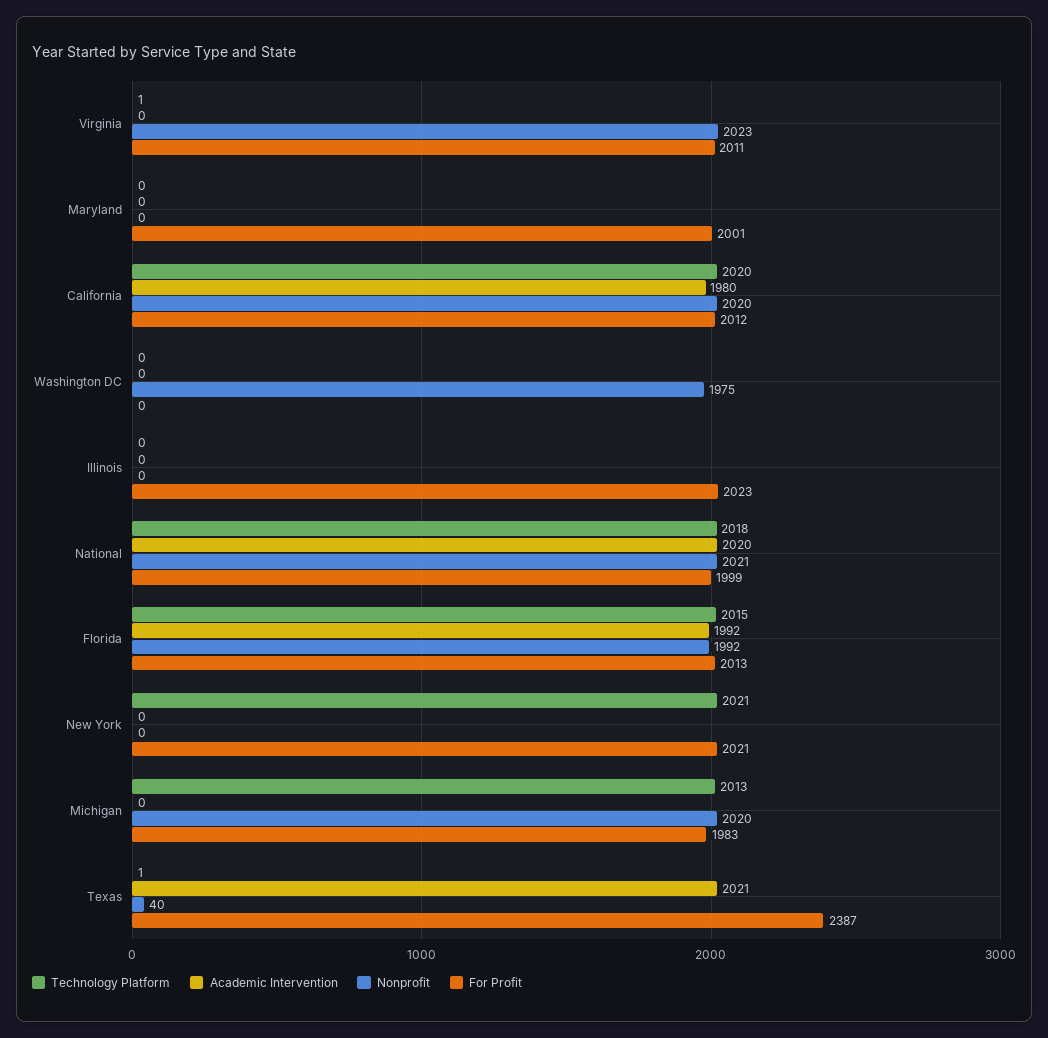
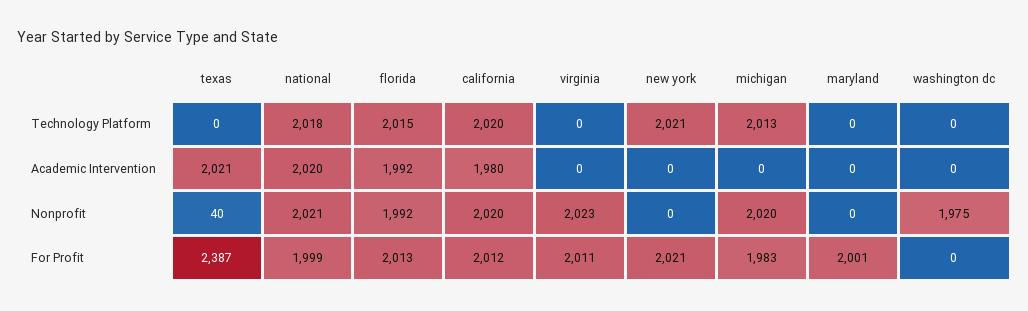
  {
    "Technology Platform": {
-     "Virginia": 1,
+     "Virginia": 0,
      "Maryland": 0,
      "California": 2020,
      "Washington DC": 0,
-     "Illinois": 0,
      "National": 2018,
      "Florida": 2015,
      "New York": 2021,
      "Michigan": 2013,
-     "Texas": 1
+     "Texas": 0
    },
    "Academic Intervention": {
      "Virginia": 0,
      "Maryland": 0,
      "California": 1980,
      "Washington DC": 0,
-     "Illinois": 0,
      "National": 2020,
      "Florida": 1992,
      "New York": 0,
      "Michigan": 0,
      "Texas": 2021
    },
    "Nonprofit": {
      "Virginia": 2023,
      "Maryland": 0,
      "California": 2020,
      "Washington DC": 1975,
-     "Illinois": 0,
      "National": 2021,
      "Florida": 1992,
      "New York": 0,
      "Michigan": 2020,
      "Texas": 40
    },
    "For Profit": {
      "Virginia": 2011,
      "Maryland": 2001,
      "California": 2012,
      "Washington DC": 0,
-     "Illinois": 2023,
      "National": 1999,
      "Florida": 2013,
      "New York": 2021,
      "Michigan": 1983,
      "Texas": 2387
    }
  }

